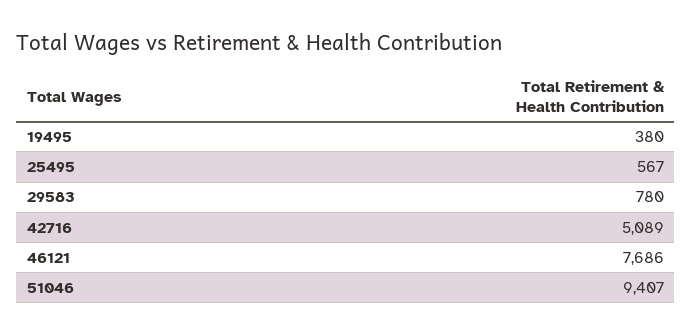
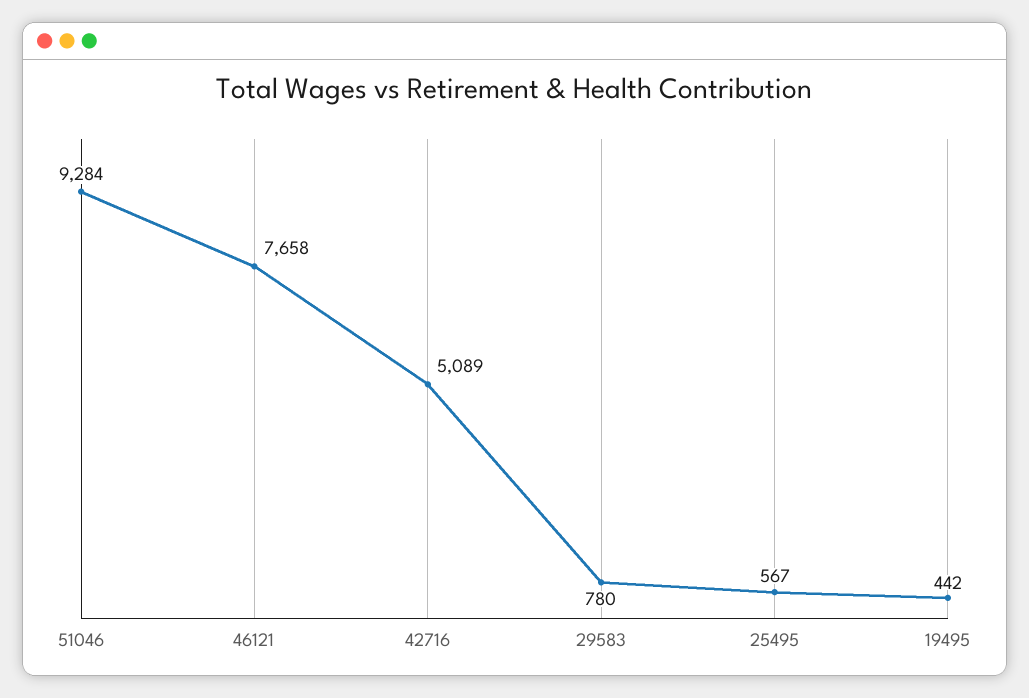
  {
-   "19495": 380,
+   "19495": 442,
    "25495": 567,
    "29583": 780,
    "42716": 5089,
-   "46121": 7686,
+   "46121": 7658,
-   "51046": 9407
+   "51046": 9284
  }

